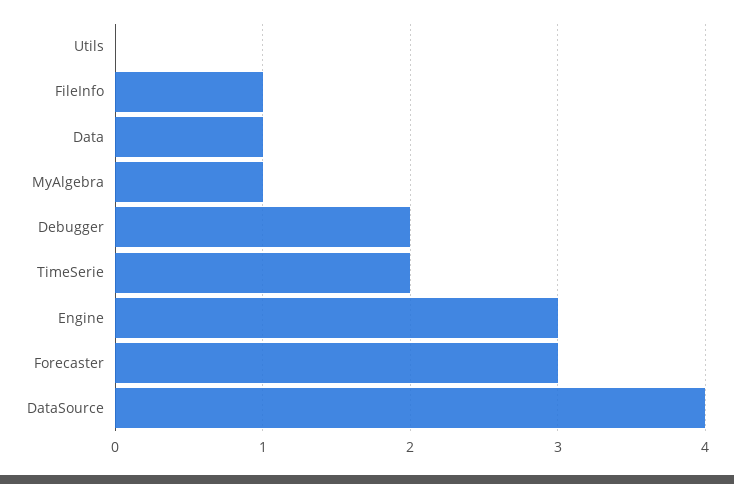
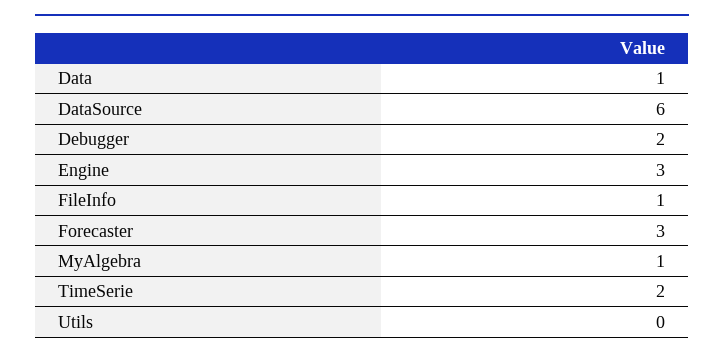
  {
    "Utils": 0,
    "FileInfo": 1,
    "Data": 1,
    "MyAlgebra": 1,
    "Debugger": 2,
    "TimeSerie": 2,
    "Engine": 3,
    "Forecaster": 3,
-   "DataSource": 4
+   "DataSource": 6
  }

